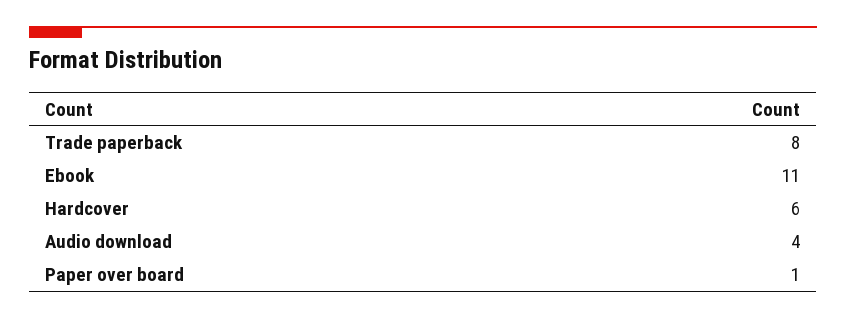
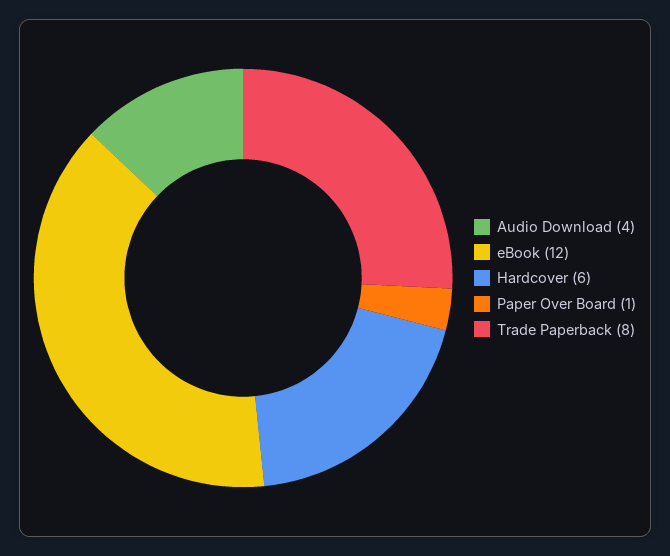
  {
    "Trade paperback": 8,
-   "Ebook": 11,
+   "Ebook": 12,
    "Hardcover": 6,
    "Audio download": 4,
    "Paper over board": 1
  }

